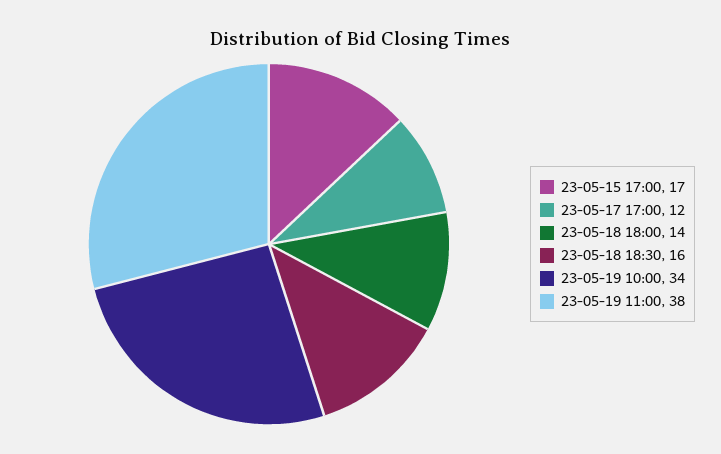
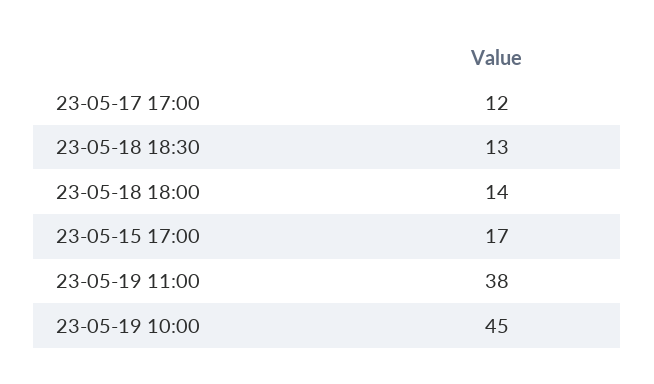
  {
    "23-05-15 17:00": 17,
    "23-05-17 17:00": 12,
    "23-05-18 18:00": 14,
-   "23-05-18 18:30": 16,
+   "23-05-18 18:30": 13,
-   "23-05-19 10:00": 34,
+   "23-05-19 10:00": 45,
    "23-05-19 11:00": 38
  }

